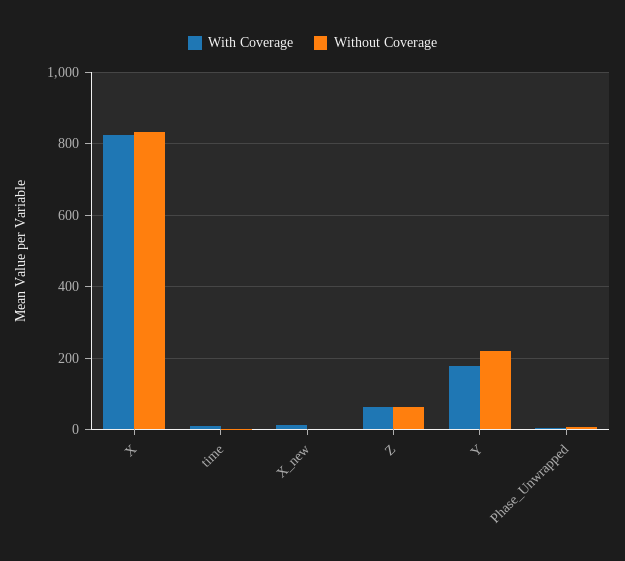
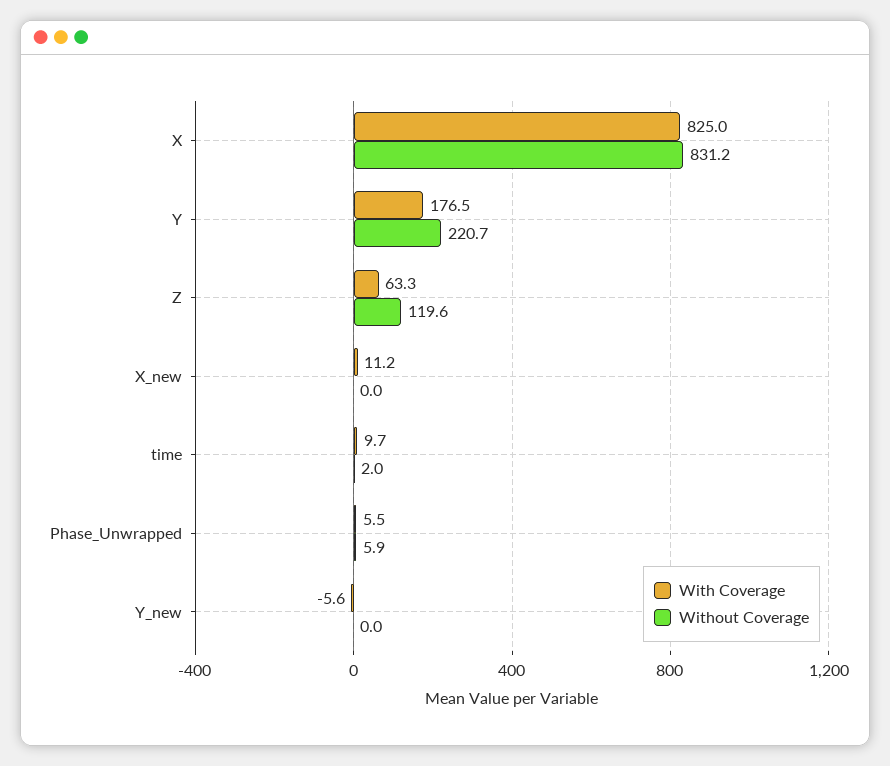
  {
    "With Coverage": {
      "X": 825,
      "time": 9.7,
      "X_new": 11.2,
      "Z": 63.3,
      "Y": 176.5,
-     "Phase_Unwrapped": 5.5
+     "Phase_Unwrapped": 5.5,
+     "Y_new": -5.6
    },
    "Without Coverage": {
      "X": 831.2,
      "time": 2,
      "X_new": 0,
-     "Z": 60,
+     "Z": 119.6,
      "Y": 220.7,
-     "Phase_Unwrapped": 5.9
+     "Phase_Unwrapped": 5.9,
+     "Y_new": 0
    }
  }

